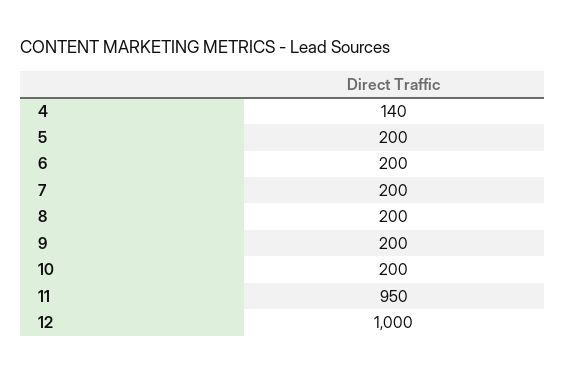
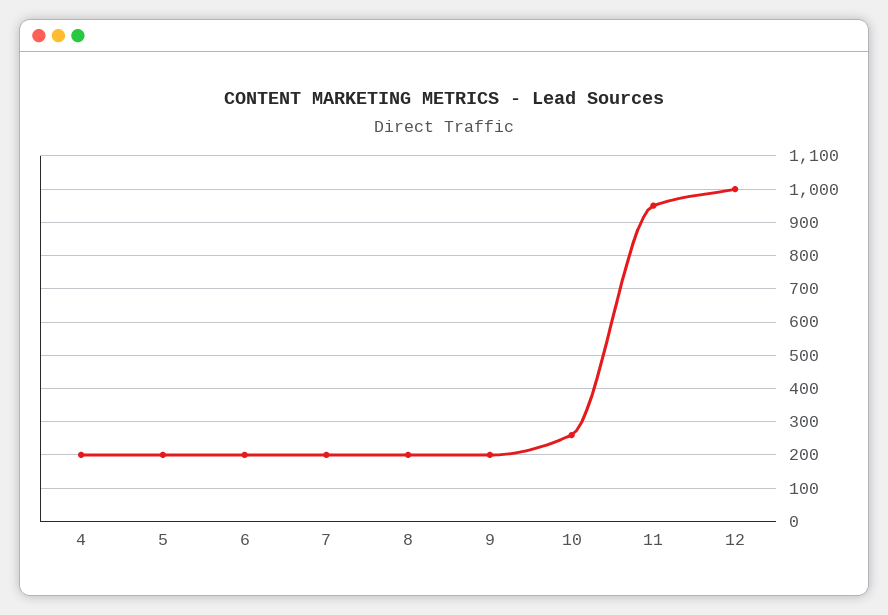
  {
-   "4": 140,
+   "4": 200,
    "5": 200,
    "6": 200,
    "7": 200,
    "8": 200,
    "9": 200,
-   "10": 200,
+   "10": 260,
    "11": 950,
    "12": 1000
  }

